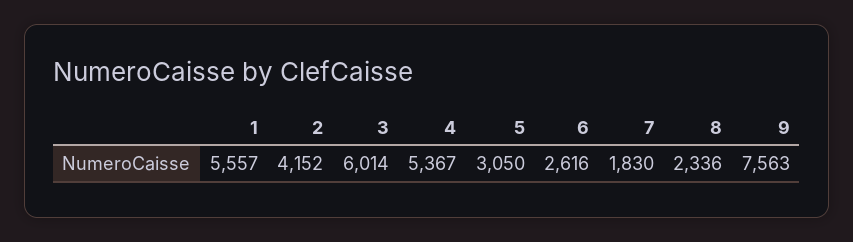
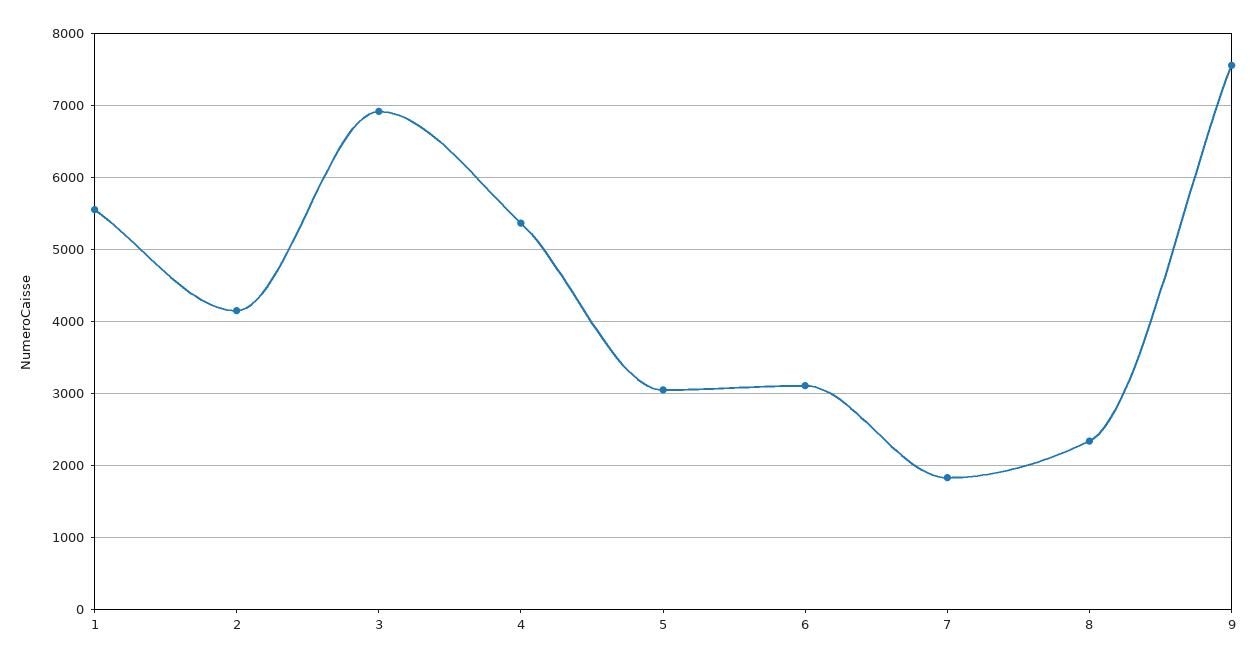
  {
    "1": 5557,
    "2": 4152,
-   "3": 6014,
+   "3": 6900,
    "4": 5367,
    "5": 3050,
-   "6": 2616,
+   "6": 3100,
    "7": 1830,
    "8": 2336,
    "9": 7563
  }

